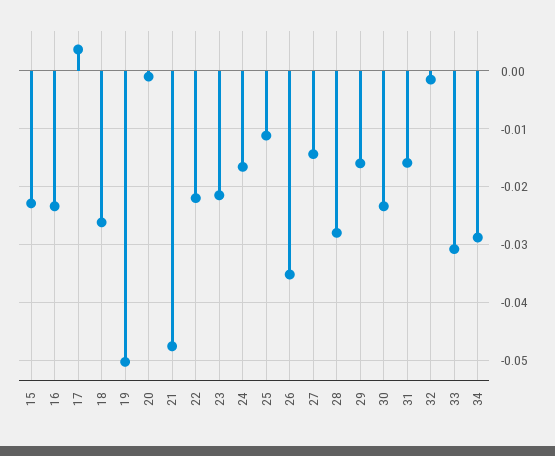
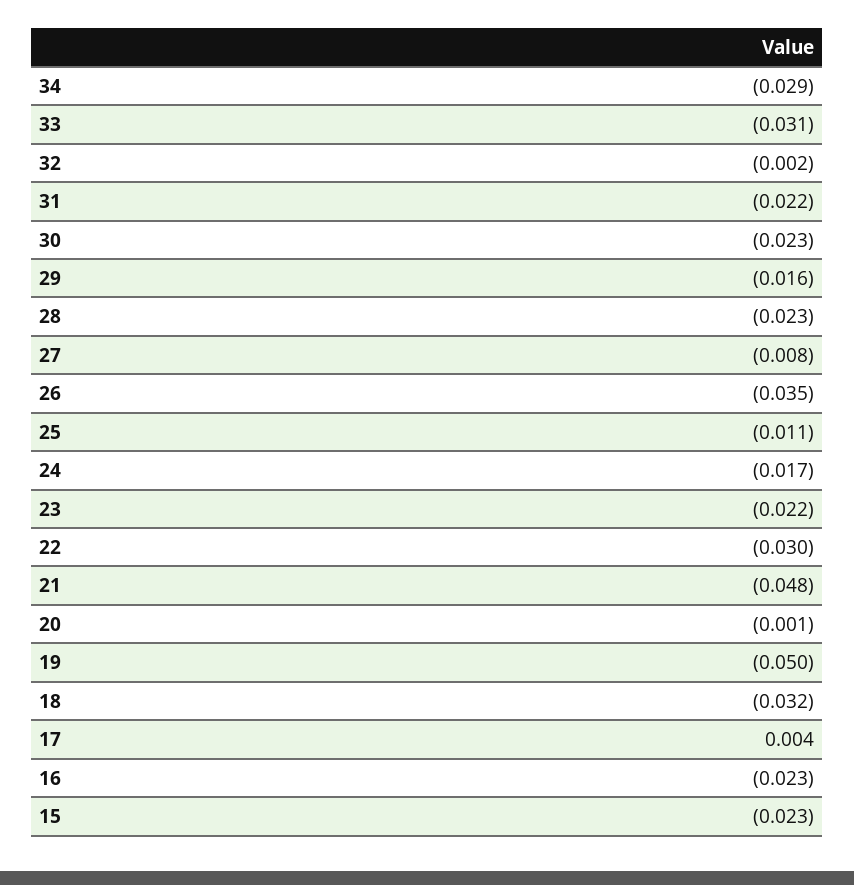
  {
    "15": -0.023,
    "16": -0.023,
    "17": 0.004,
-   "18": -0.026,
+   "18": -0.032,
    "19": -0.05,
    "20": -0.001,
    "21": -0.048,
-   "22": -0.022,
+   "22": -0.03,
    "23": -0.022,
    "24": -0.017,
    "25": -0.011,
    "26": -0.035,
-   "27": -0.014,
+   "27": -0.008,
-   "28": -0.028,
+   "28": -0.023,
    "29": -0.016,
    "30": -0.023,
-   "31": -0.016,
+   "31": -0.022,
    "32": -0.002,
    "33": -0.031,
    "34": -0.029
  }

